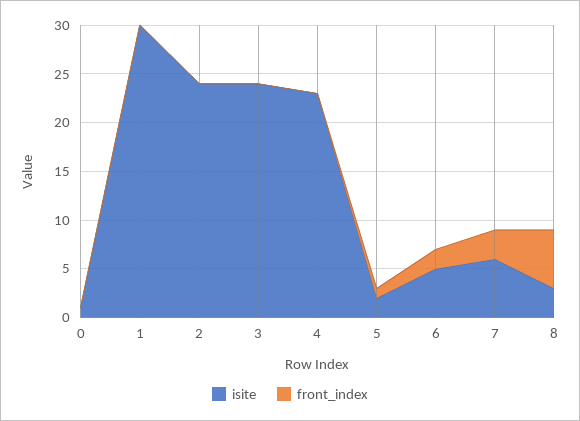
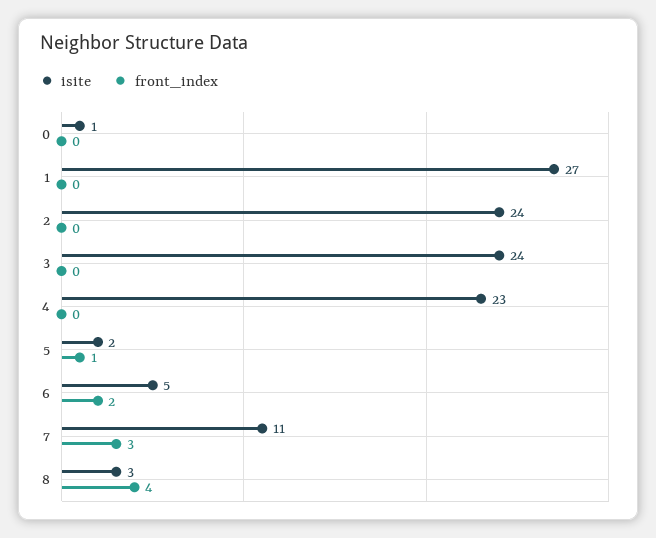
  {
    "isite": {
      "0": 1,
-     "1": 30,
+     "1": 27,
      "2": 24,
      "3": 24,
      "4": 23,
      "5": 2,
      "6": 5,
-     "7": 6,
+     "7": 11,
      "8": 3
    },
    "front_index": {
      "0": 0,
      "1": 0,
      "2": 0,
      "3": 0,
      "4": 0,
      "5": 1,
      "6": 2,
      "7": 3,
-     "8": 6
+     "8": 4
    }
  }

